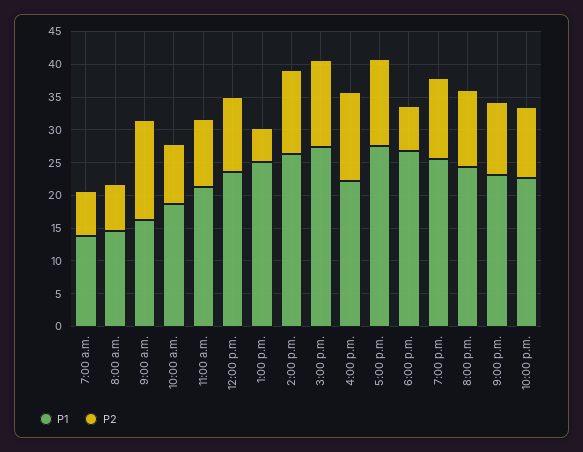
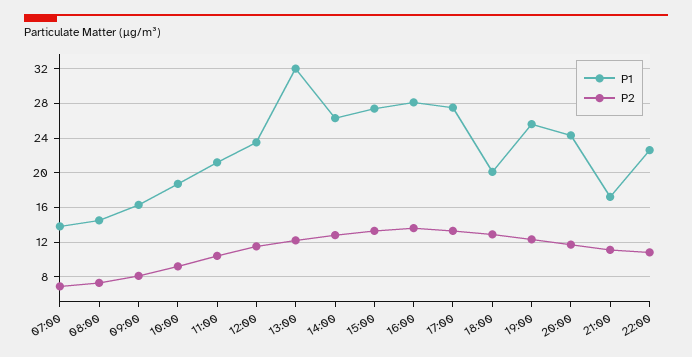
  {
    "P1": {
      "7:00 a.m.": 14,
      "8:00 a.m.": 15,
      "9:00 a.m.": 16,
      "10:00 a.m.": 19,
      "11:00 a.m.": 21,
      "12:00 p.m.": 24,
-     "1:00 p.m.": 25,
+     "1:00 p.m.": 32,
      "2:00 p.m.": 26,
      "3:00 p.m.": 27,
-     "4:00 p.m.": 22.5,
+     "4:00 p.m.": 28,
      "5:00 p.m.": 28,
-     "6:00 p.m.": 27.5,
+     "6:00 p.m.": 20,
      "7:00 p.m.": 26,
      "8:00 p.m.": 24,
-     "9:00 p.m.": 22.5,
+     "9:00 p.m.": 17,
      "10:00 p.m.": 23
    },
    "P2": {
      "7:00 a.m.": 7,
      "8:00 a.m.": 7,
-     "9:00 a.m.": 15,
+     "9:00 a.m.": 8,
      "10:00 a.m.": 9,
      "11:00 a.m.": 10,
      "12:00 p.m.": 12,
-     "1:00 p.m.": 5,
+     "1:00 p.m.": 12,
      "2:00 p.m.": 13,
      "3:00 p.m.": 13,
      "4:00 p.m.": 14,
      "5:00 p.m.": 13,
-     "6:00 p.m.": 7.5,
+     "6:00 p.m.": 13,
      "7:00 p.m.": 12,
      "8:00 p.m.": 12,
      "9:00 p.m.": 11,
      "10:00 p.m.": 11
    }
  }

